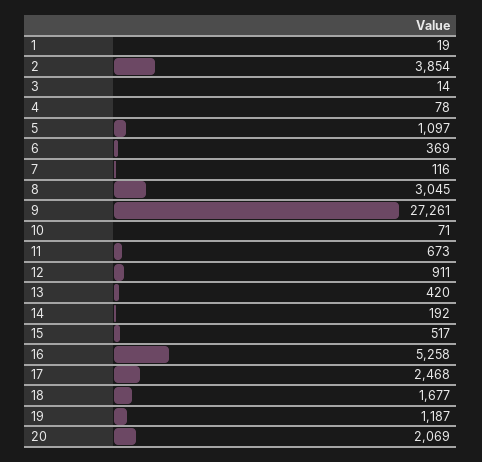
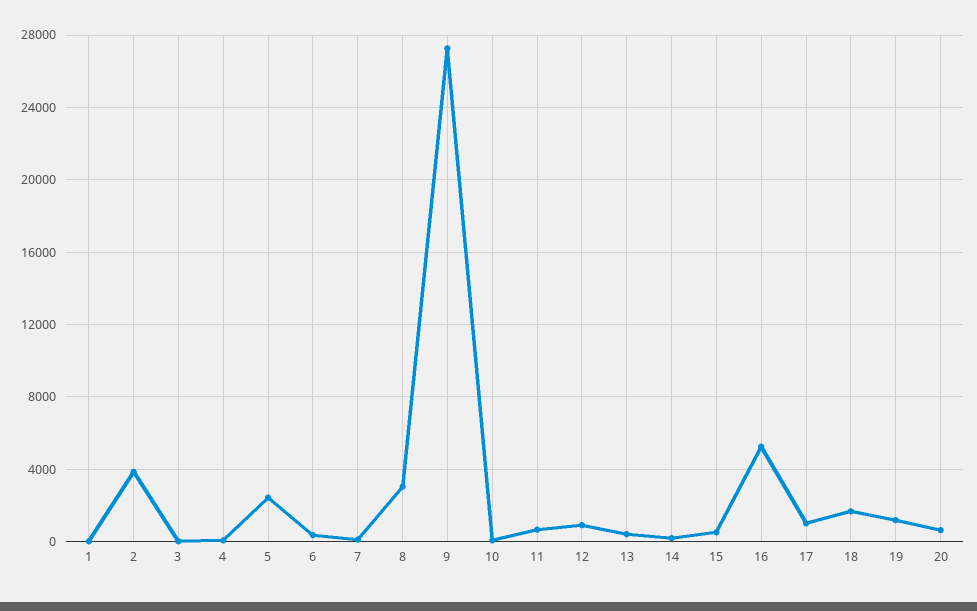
  {
    "1": 19,
    "2": 3854,
    "3": 14,
    "4": 78,
-   "5": 1097,
+   "5": 2500,
    "6": 369,
    "7": 116,
    "8": 3045,
    "9": 27261,
    "10": 71,
    "11": 673,
    "12": 911,
    "13": 420,
    "14": 192,
    "15": 517,
    "16": 5258,
-   "17": 2468,
+   "17": 1000,
    "18": 1677,
    "19": 1187,
-   "20": 2069
+   "20": 500
  }

